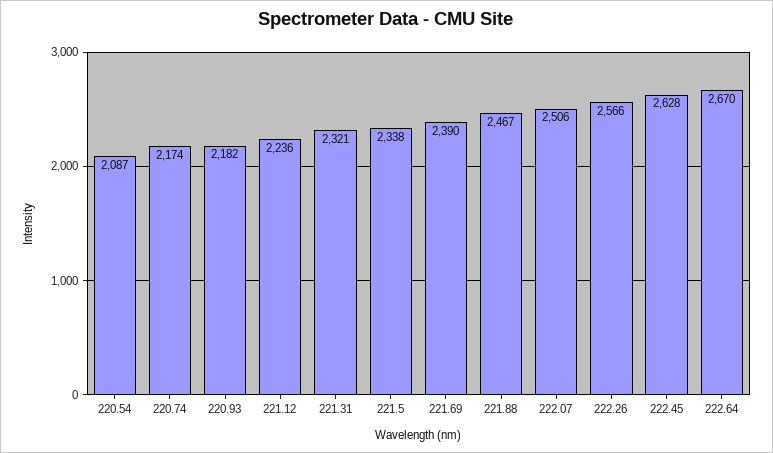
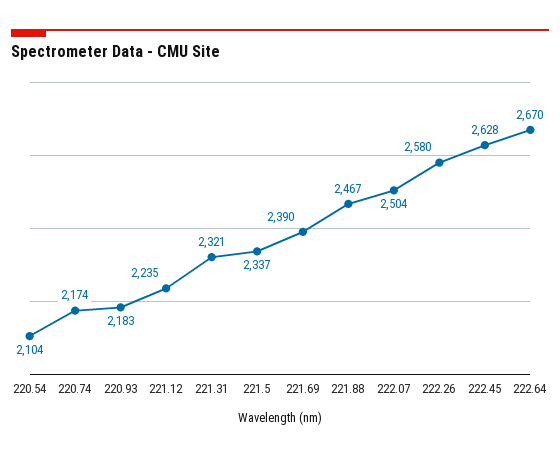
  {
-   "220.54": 2087,
+   "220.54": 2104,
    "220.74": 2174,
-   "220.93": 2182,
+   "220.93": 2183,
-   "221.12": 2236,
+   "221.12": 2235,
    "221.31": 2321,
-   "221.5": 2338,
+   "221.5": 2337,
    "221.69": 2390,
    "221.88": 2467,
-   "222.07": 2506,
+   "222.07": 2504,
-   "222.26": 2566,
+   "222.26": 2580,
    "222.45": 2628,
    "222.64": 2670
  }

